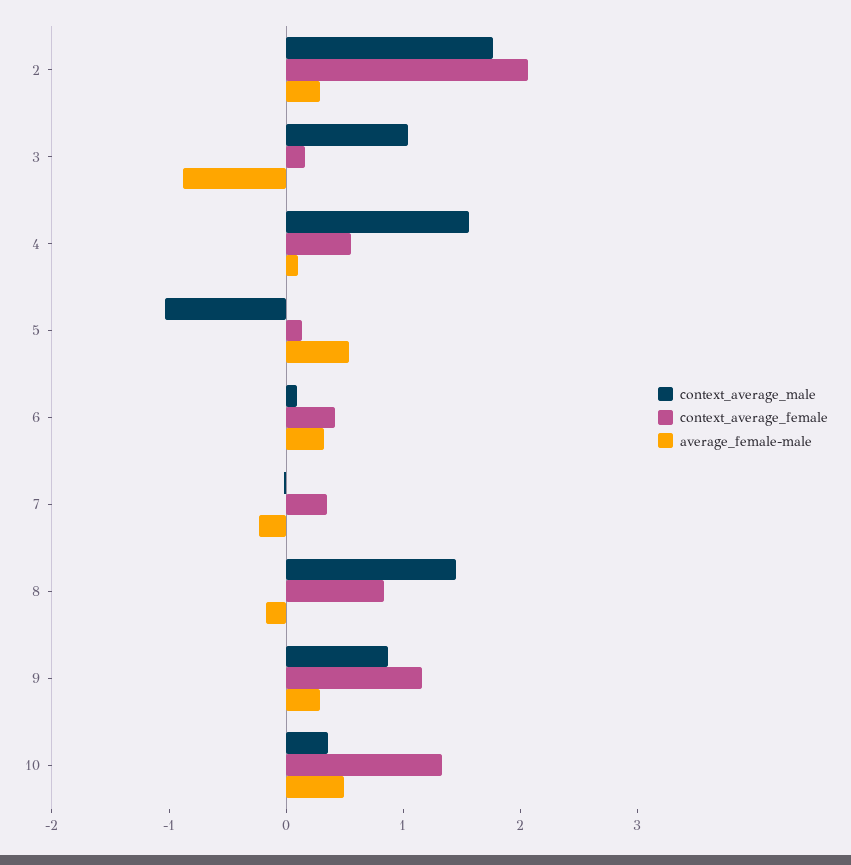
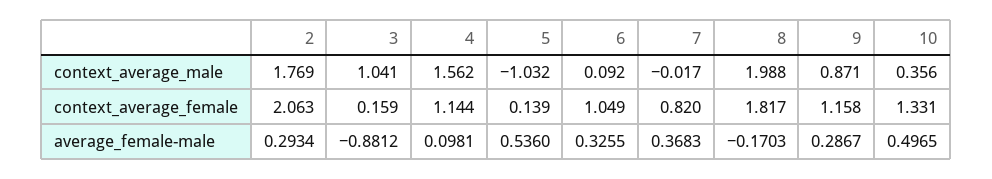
  {
    "context_average_male": {
      "2": 1.769,
      "3": 1.041,
      "4": 1.562,
      "5": -1.032,
      "6": 0.092,
      "7": -0.017,
-     "8": 1.4,
+     "8": 1.988,
      "9": 0.871,
      "10": 0.356
    },
    "context_average_female": {
      "2": 2.063,
      "3": 0.159,
-     "4": 0.6,
+     "4": 1.144,
      "5": 0.139,
-     "6": 0.4,
+     "6": 1.049,
-     "7": 0.4,
+     "7": 0.82,
-     "8": 0.8,
+     "8": 1.817,
      "9": 1.158,
      "10": 1.331
    },
    "average_female-male": {
      "2": 0.2934,
      "3": -0.8812,
      "4": 0.0981,
      "5": 0.536,
      "6": 0.3255,
-     "7": -0.2,
+     "7": 0.3683,
      "8": -0.1703,
      "9": 0.2867,
      "10": 0.4965
    }
  }

